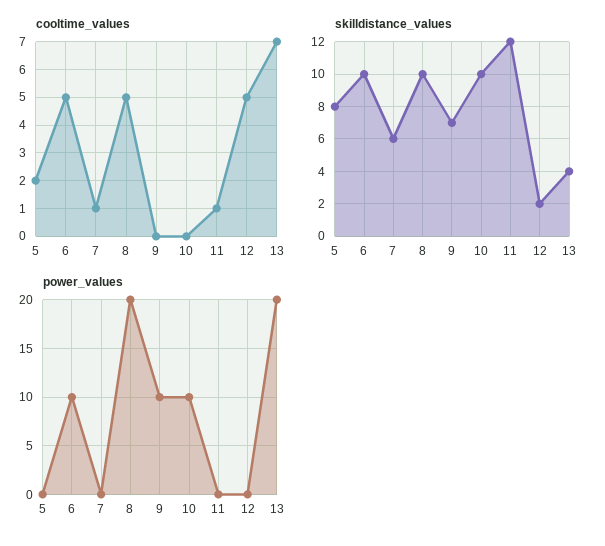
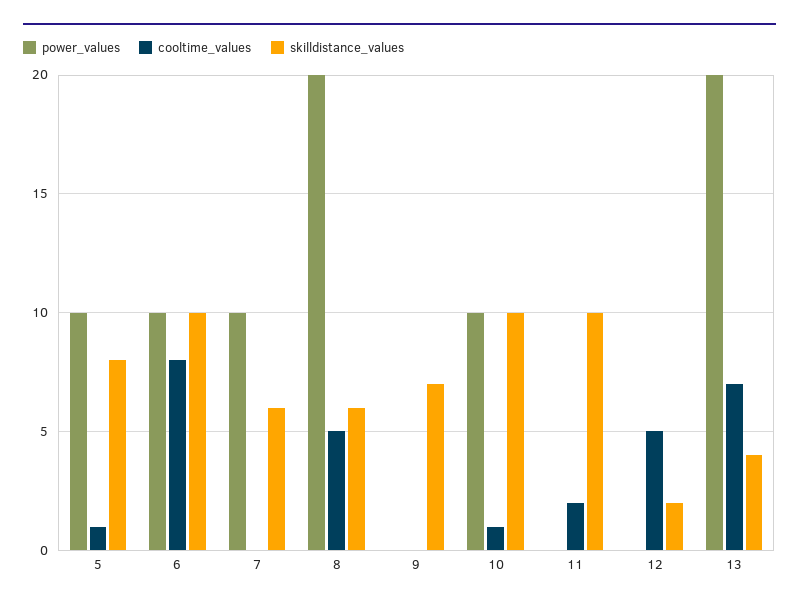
  {
    "cooltime_values": {
-     "5": 2,
+     "5": 1,
-     "6": 5,
+     "6": 8,
-     "7": 1,
+     "7": 0,
      "8": 5,
      "9": 0,
-     "10": 0,
+     "10": 1,
-     "11": 1,
+     "11": 2,
      "12": 5,
      "13": 7
    },
    "skilldistance_values": {
      "5": 8,
      "6": 10,
      "7": 6,
-     "8": 10,
+     "8": 6,
      "9": 7,
      "10": 10,
-     "11": 12,
+     "11": 10,
      "12": 2,
      "13": 4
    },
    "power_values": {
-     "5": 0,
+     "5": 10,
      "6": 10,
-     "7": 0,
+     "7": 10,
      "8": 20,
-     "9": 10,
+     "9": 0,
      "10": 10,
      "11": 0,
      "12": 0,
      "13": 20
    }
  }

